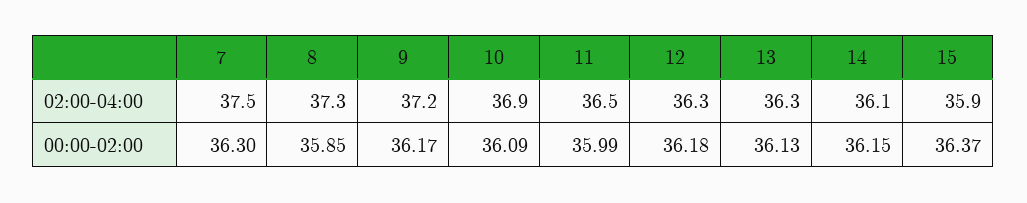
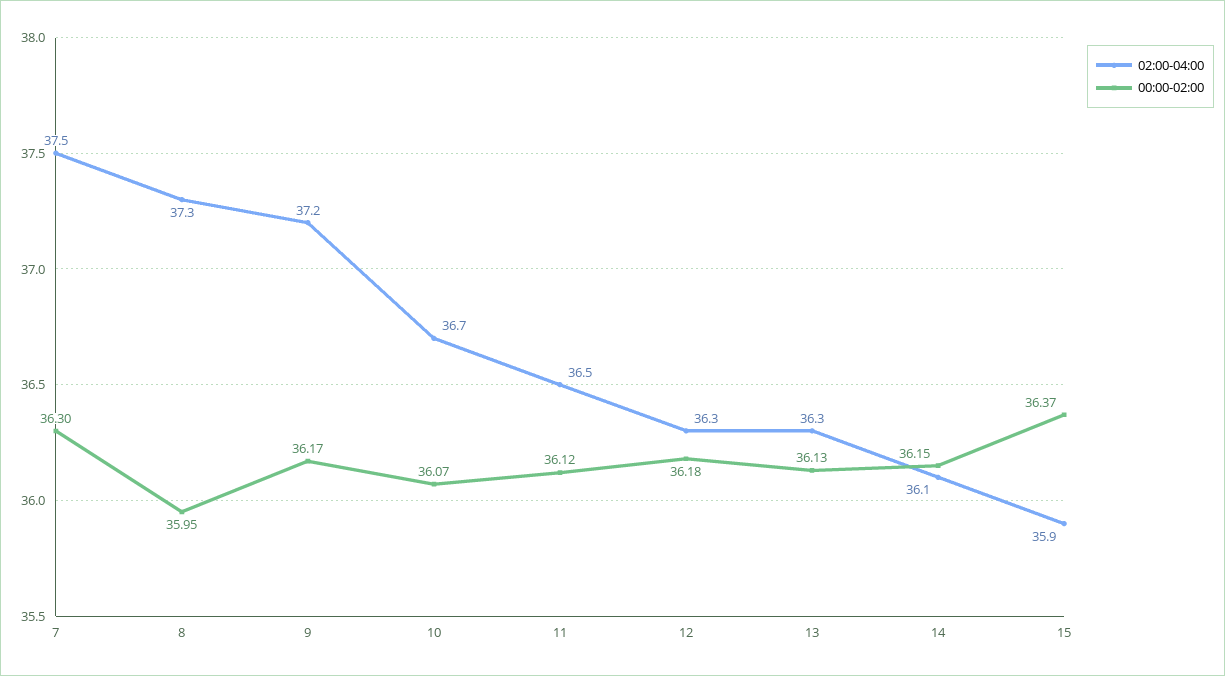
  {
    "02:00-04:00": {
      "7": 37.5,
      "8": 37.3,
      "9": 37.2,
-     "10": 36.9,
+     "10": 36.7,
      "11": 36.5,
      "12": 36.3,
      "13": 36.3,
      "14": 36.1,
      "15": 35.9
    },
    "00:00-02:00": {
      "7": 36.3,
-     "8": 35.85,
+     "8": 35.95,
      "9": 36.17,
-     "10": 36.09,
+     "10": 36.07,
-     "11": 35.99,
+     "11": 36.12,
      "12": 36.18,
      "13": 36.13,
      "14": 36.15,
      "15": 36.37
    }
  }

